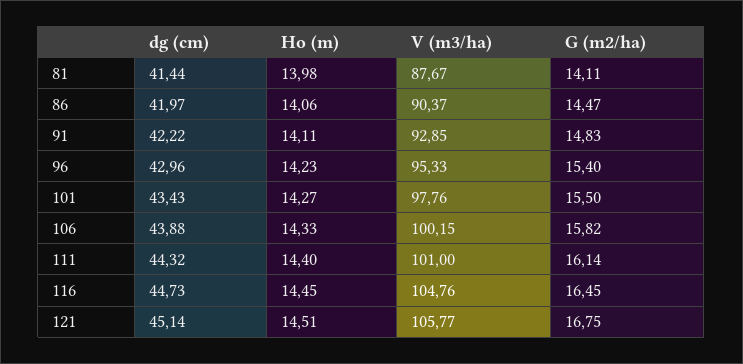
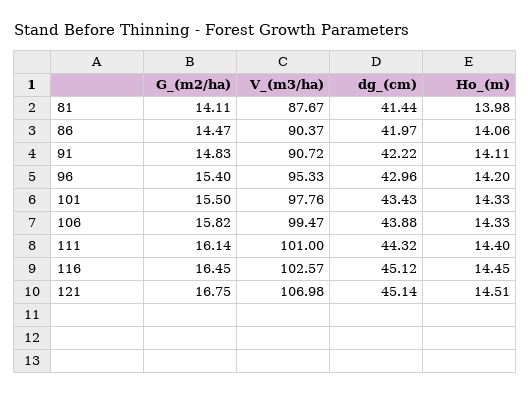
  {
    "dg (cm)": {
      "81": 41.44,
      "86": 41.97,
      "91": 42.22,
      "96": 42.96,
      "101": 43.43,
      "106": 43.88,
      "111": 44.32,
-     "116": 44.73,
+     "116": 45.12,
      "121": 45.14
    },
    "Ho (m)": {
      "81": 13.98,
      "86": 14.06,
      "91": 14.11,
-     "96": 14.23,
+     "96": 14.2,
-     "101": 14.27,
+     "101": 14.33,
      "106": 14.33,
      "111": 14.4,
      "116": 14.45,
      "121": 14.51
    },
    "V (m3/ha)": {
      "81": 87.67,
      "86": 90.37,
-     "91": 92.85,
+     "91": 90.72,
      "96": 95.33,
      "101": 97.76,
-     "106": 100.15,
+     "106": 99.47,
      "111": 101,
-     "116": 104.76,
+     "116": 102.57,
-     "121": 105.77
+     "121": 106.98
    },
    "G (m2/ha)": {
      "81": 14.11,
      "86": 14.47,
      "91": 14.83,
      "96": 15.4,
      "101": 15.5,
      "106": 15.82,
      "111": 16.14,
      "116": 16.45,
      "121": 16.75
    }
  }

